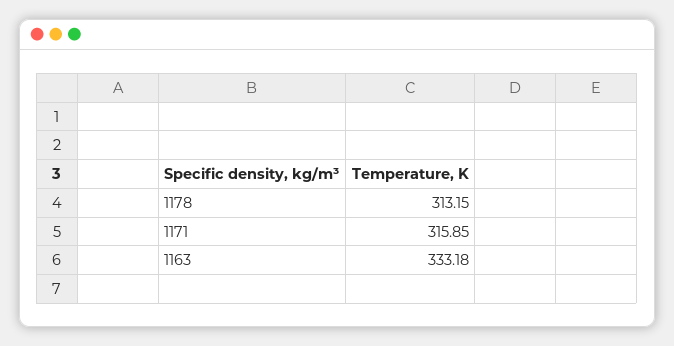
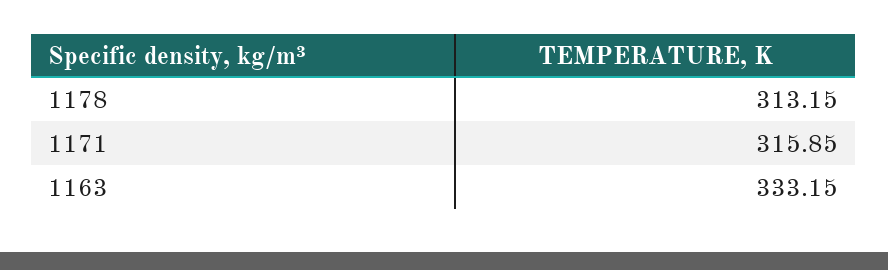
  {
    "1178": 313.15,
    "1171": 315.85,
-   "1163": 333.18
+   "1163": 333.15
  }

